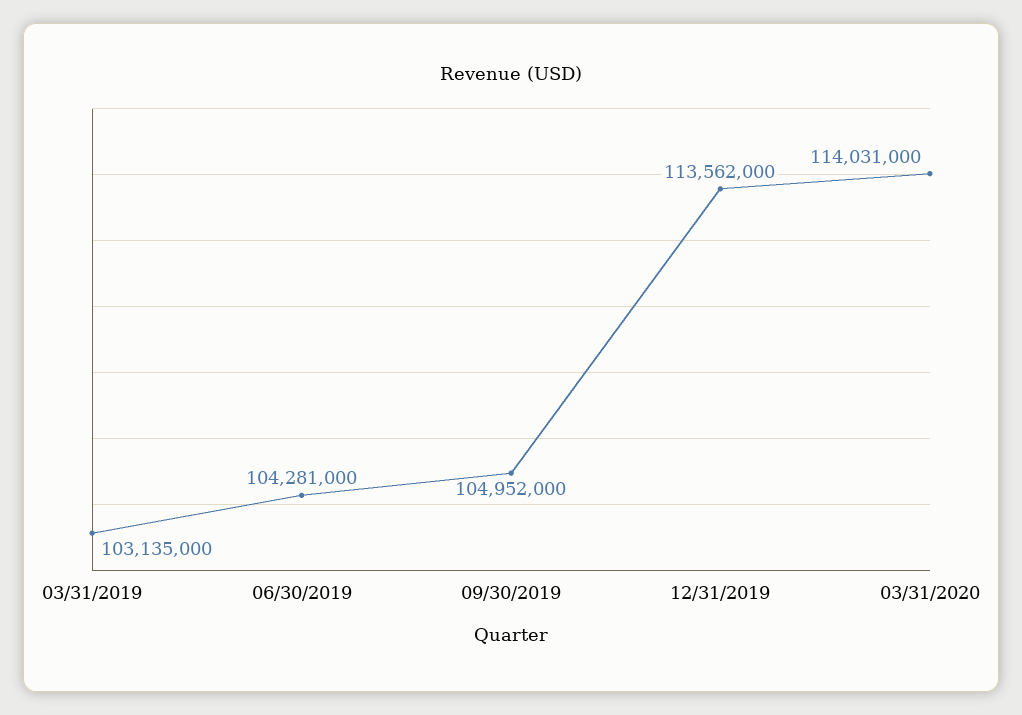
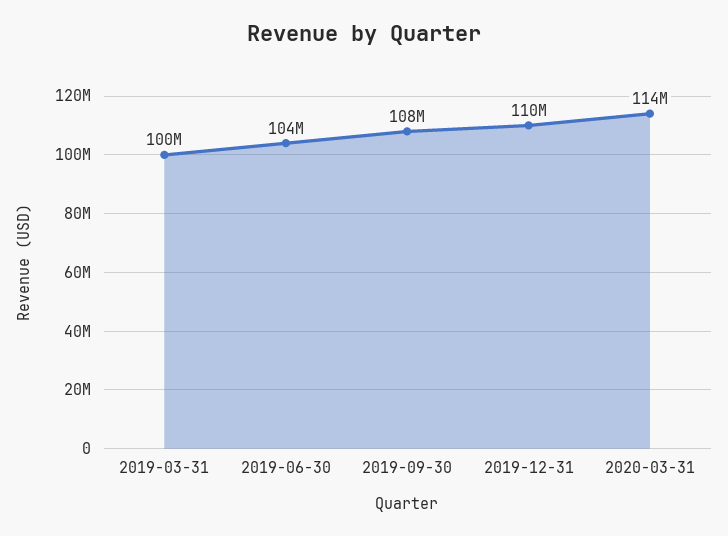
  {
-   "03/31/2019": 103135000,
+   "03/31/2019": 100000000,
    "06/30/2019": 104281000,
-   "09/30/2019": 104952000,
+   "09/30/2019": 108000000,
-   "12/31/2019": 113562000,
+   "12/31/2019": 110000000,
    "03/31/2020": 114031000
  }

